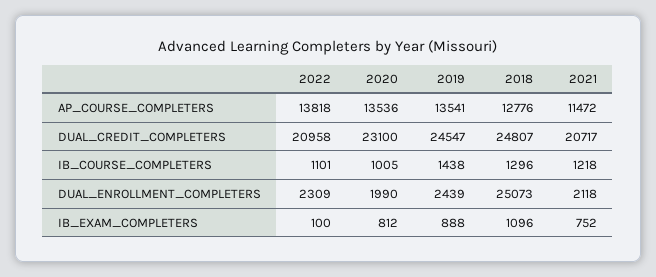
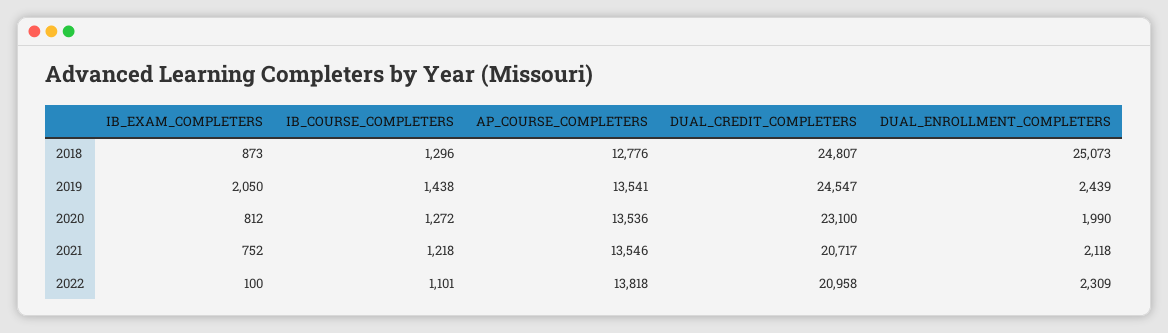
  {
    "2022": {
      "AP_COURSE_COMPLETERS": 13818,
      "DUAL_CREDIT_COMPLETERS": 20958,
      "IB_COURSE_COMPLETERS": 1101,
      "DUAL_ENROLLMENT_COMPLETERS": 2309,
      "IB_EXAM_COMPLETERS": 100
    },
    "2020": {
      "AP_COURSE_COMPLETERS": 13536,
      "DUAL_CREDIT_COMPLETERS": 23100,
-     "IB_COURSE_COMPLETERS": 1005,
+     "IB_COURSE_COMPLETERS": 1272,
      "DUAL_ENROLLMENT_COMPLETERS": 1990,
      "IB_EXAM_COMPLETERS": 812
    },
    "2019": {
      "AP_COURSE_COMPLETERS": 13541,
      "DUAL_CREDIT_COMPLETERS": 24547,
      "IB_COURSE_COMPLETERS": 1438,
      "DUAL_ENROLLMENT_COMPLETERS": 2439,
-     "IB_EXAM_COMPLETERS": 888
+     "IB_EXAM_COMPLETERS": 2050
    },
    "2018": {
      "AP_COURSE_COMPLETERS": 12776,
      "DUAL_CREDIT_COMPLETERS": 24807,
      "IB_COURSE_COMPLETERS": 1296,
      "DUAL_ENROLLMENT_COMPLETERS": 25073,
-     "IB_EXAM_COMPLETERS": 1096
+     "IB_EXAM_COMPLETERS": 873
    },
    "2021": {
-     "AP_COURSE_COMPLETERS": 11472,
+     "AP_COURSE_COMPLETERS": 13546,
      "DUAL_CREDIT_COMPLETERS": 20717,
      "IB_COURSE_COMPLETERS": 1218,
      "DUAL_ENROLLMENT_COMPLETERS": 2118,
      "IB_EXAM_COMPLETERS": 752
    }
  }

